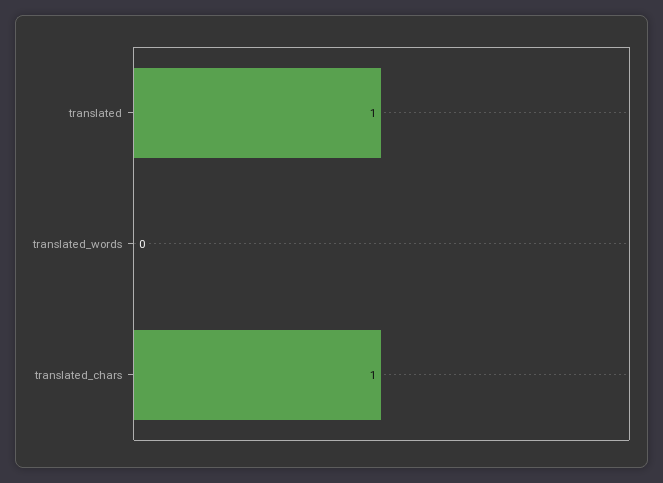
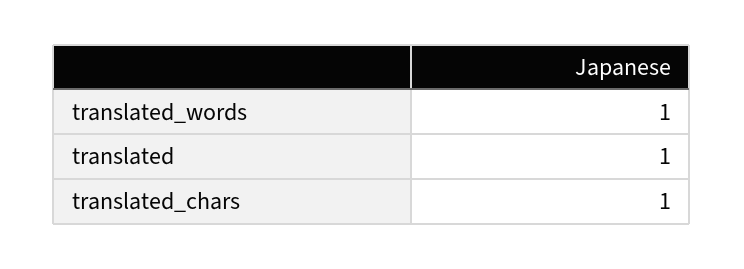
  {
    "translated": 1,
-   "translated_words": 0,
+   "translated_words": 1,
    "translated_chars": 1
  }

